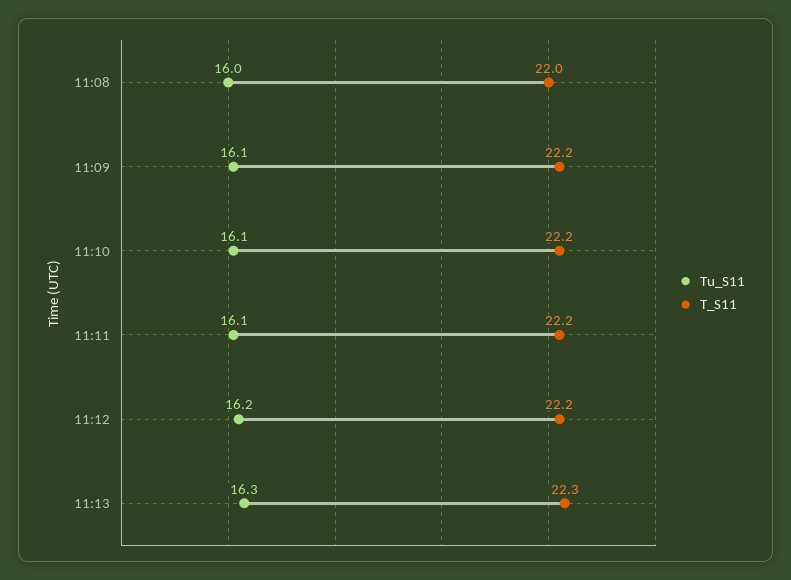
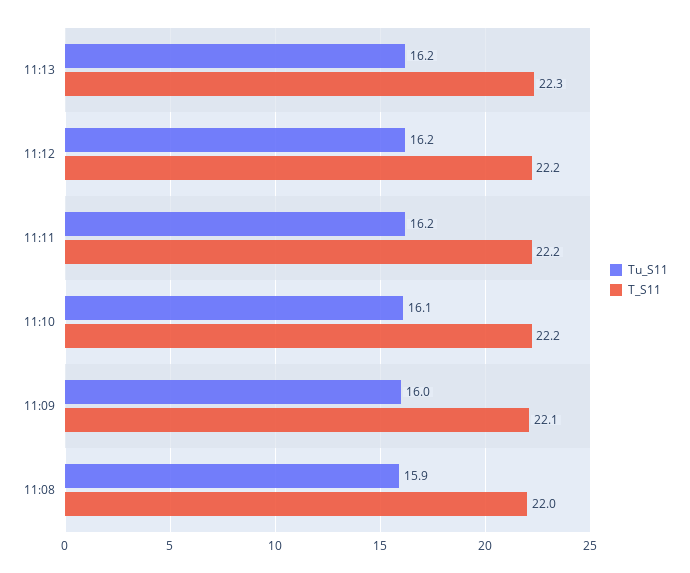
  {
    "Tu_S11": {
-     "11:08": 16,
+     "11:08": 15.9,
-     "11:09": 16.1,
+     "11:09": 16,
      "11:10": 16.1,
-     "11:11": 16.1,
+     "11:11": 16.2,
      "11:12": 16.2,
-     "11:13": 16.3
+     "11:13": 16.2
    },
    "T_S11": {
      "11:08": 22,
-     "11:09": 22.2,
+     "11:09": 22.1,
      "11:10": 22.2,
      "11:11": 22.2,
      "11:12": 22.2,
      "11:13": 22.3
    }
  }

